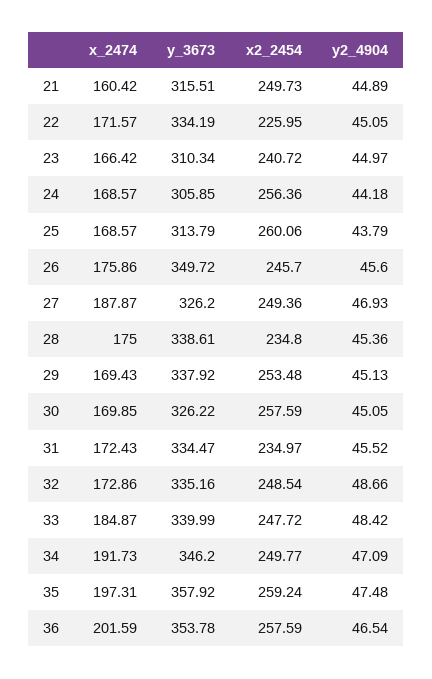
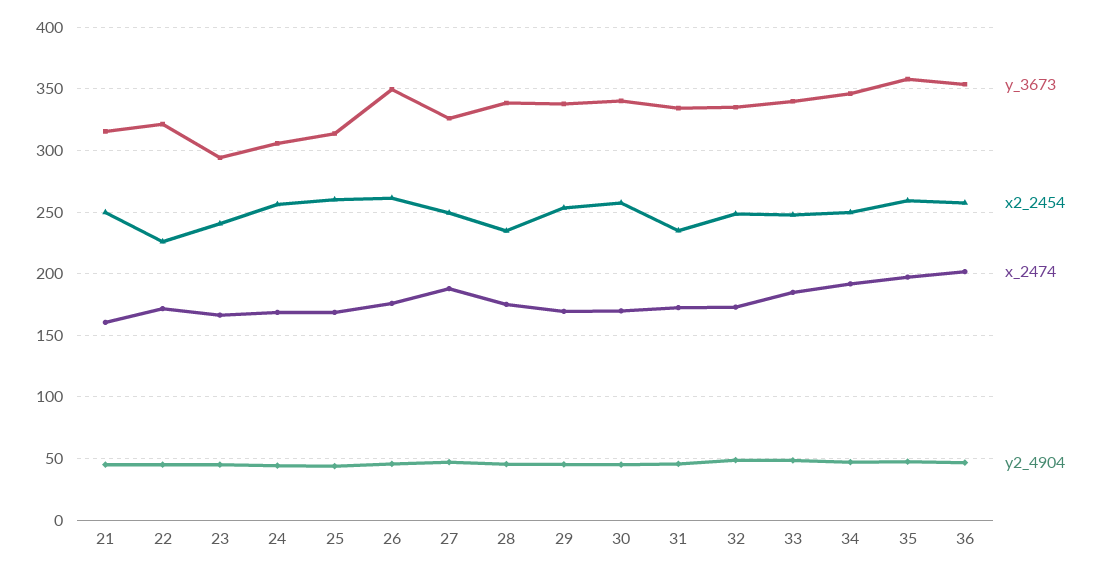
  {
    "x_2474": {
      "21": 160.42,
      "22": 171.57,
      "23": 166.42,
      "24": 168.57,
      "25": 168.57,
      "26": 175.86,
      "27": 187.87,
      "28": 175,
      "29": 169.43,
      "30": 169.85,
      "31": 172.43,
      "32": 172.86,
      "33": 184.87,
      "34": 191.73,
      "35": 197.31,
      "36": 201.59
    },
    "y_3673": {
      "21": 315.51,
-     "22": 334.19,
+     "22": 320,
-     "23": 310.34,
+     "23": 295,
      "24": 305.85,
      "25": 313.79,
      "26": 349.72,
      "27": 326.2,
      "28": 338.61,
      "29": 337.92,
-     "30": 326.22,
+     "30": 340,
      "31": 334.47,
      "32": 335.16,
      "33": 339.99,
      "34": 346.2,
      "35": 357.92,
      "36": 353.78
    },
    "x2_2454": {
      "21": 249.73,
      "22": 225.95,
      "23": 240.72,
      "24": 256.36,
      "25": 260.06,
-     "26": 245.7,
+     "26": 260,
      "27": 249.36,
      "28": 234.8,
      "29": 253.48,
      "30": 257.59,
      "31": 234.97,
      "32": 248.54,
      "33": 247.72,
      "34": 249.77,
      "35": 259.24,
      "36": 257.59
    },
    "y2_4904": {
      "21": 44.89,
      "22": 45.05,
      "23": 44.97,
      "24": 44.18,
      "25": 43.79,
      "26": 45.6,
      "27": 46.93,
      "28": 45.36,
      "29": 45.13,
      "30": 45.05,
      "31": 45.52,
      "32": 48.66,
      "33": 48.42,
      "34": 47.09,
      "35": 47.48,
      "36": 46.54
    }
  }

